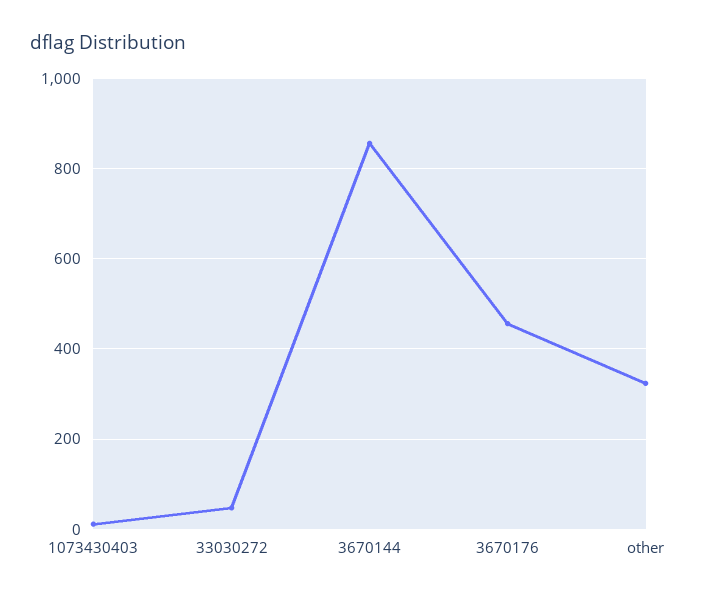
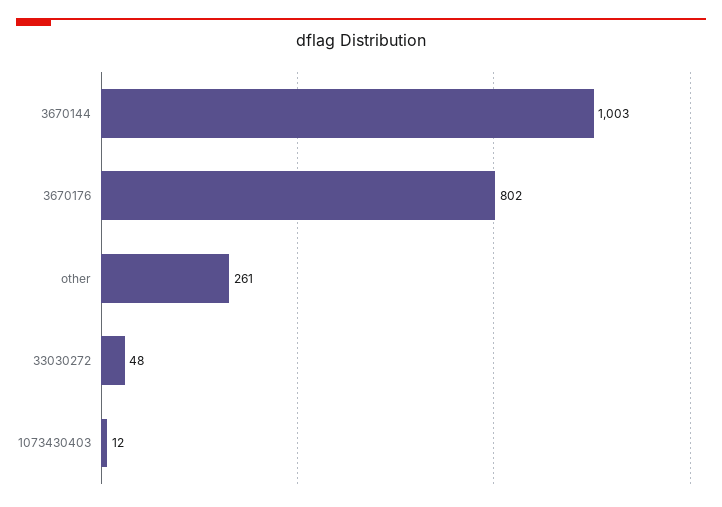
  {
    "1073430403": 12,
    "33030272": 48,
-   "3670144": 860,
+   "3670144": 1003,
-   "3670176": 460,
+   "3670176": 802,
-   "other": 320
+   "other": 261
  }

